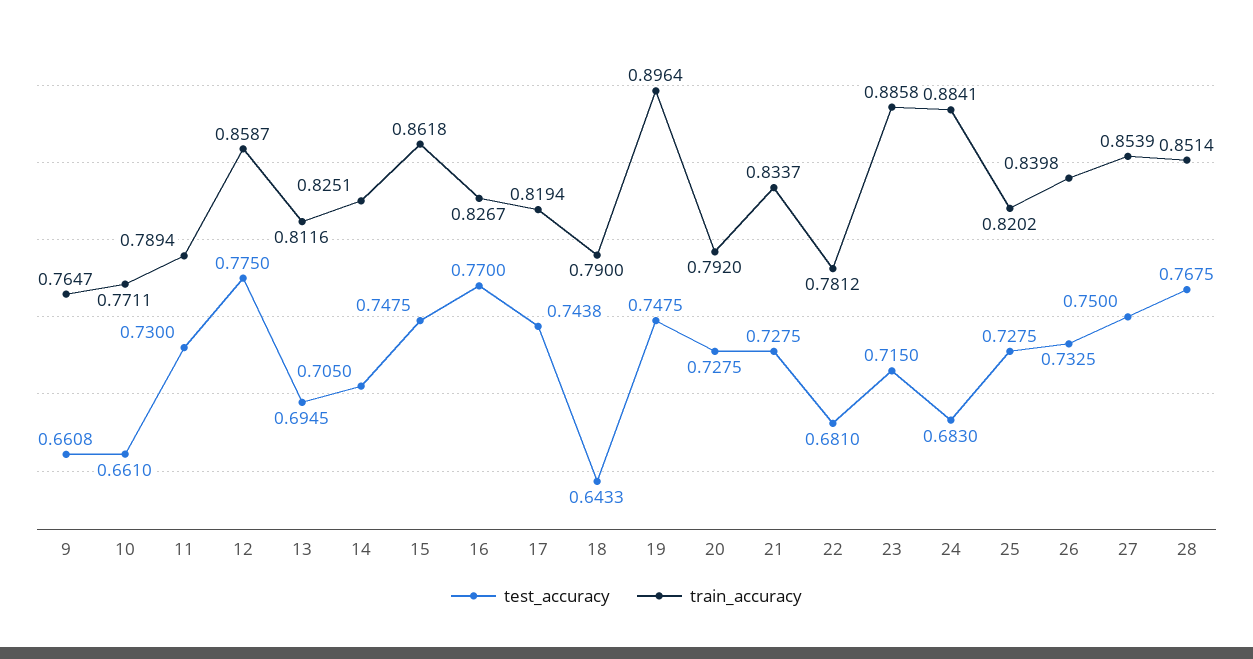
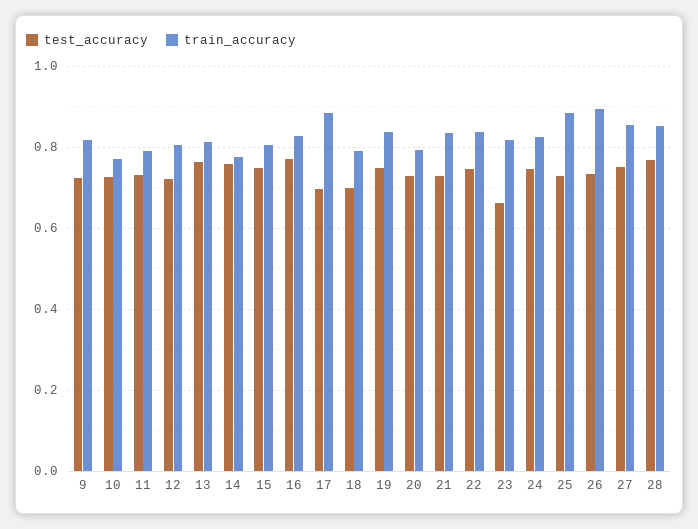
  {
    "test_accuracy": {
-     "9": 0.6608,
+     "9": 0.72,
-     "10": 0.661,
+     "10": 0.72,
      "11": 0.73,
-     "12": 0.775,
+     "12": 0.72,
-     "13": 0.6945,
+     "13": 0.76,
-     "14": 0.705,
+     "14": 0.76,
      "15": 0.7475,
      "16": 0.77,
-     "17": 0.7438,
+     "17": 0.7,
-     "18": 0.6433,
+     "18": 0.7,
      "19": 0.7475,
      "20": 0.7275,
      "21": 0.7275,
-     "22": 0.681,
+     "22": 0.74,
-     "23": 0.715,
+     "23": 0.66,
-     "24": 0.683,
+     "24": 0.74,
      "25": 0.7275,
      "26": 0.7325,
      "27": 0.75,
      "28": 0.7675
    },
    "train_accuracy": {
-     "9": 0.7647,
+     "9": 0.82,
      "10": 0.7711,
      "11": 0.7894,
-     "12": 0.8587,
+     "12": 0.8,
      "13": 0.8116,
-     "14": 0.8251,
+     "14": 0.78,
-     "15": 0.8618,
+     "15": 0.8,
      "16": 0.8267,
-     "17": 0.8194,
+     "17": 0.88,
      "18": 0.79,
-     "19": 0.8964,
+     "19": 0.84,
      "20": 0.792,
      "21": 0.8337,
-     "22": 0.7812,
+     "22": 0.84,
-     "23": 0.8858,
+     "23": 0.82,
-     "24": 0.8841,
+     "24": 0.82,
-     "25": 0.8202,
+     "25": 0.88,
-     "26": 0.8398,
+     "26": 0.9,
      "27": 0.8539,
      "28": 0.8514
    }
  }

